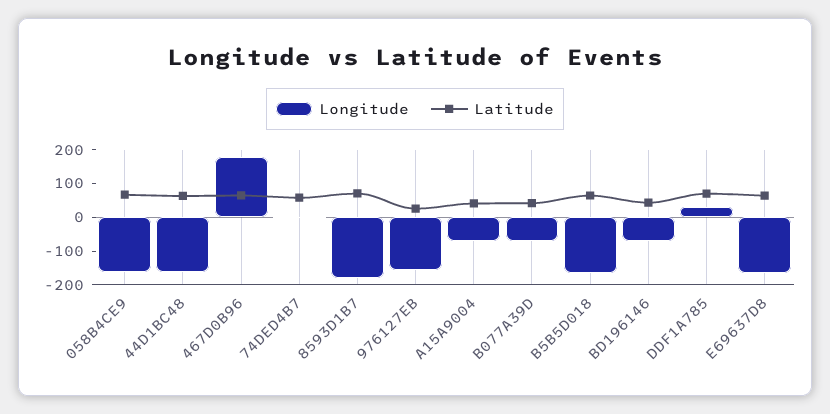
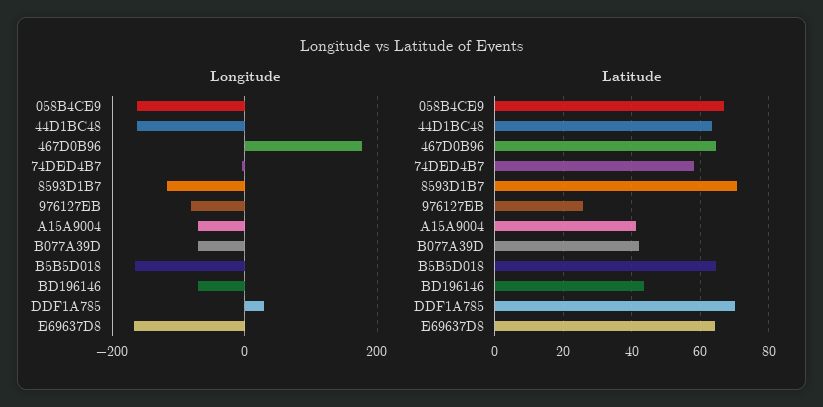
  {
    "Longitude": {
      "058B4CE9": -160,
      "44D1BC48": -160,
      "467D0B96": 180,
      "74DED4B7": 0,
-     "8593D1B7": -175,
+     "8593D1B7": -120,
-     "976127EB": -150,
+     "976127EB": -80,
      "A15A9004": -80,
      "B077A39D": -80,
      "B5B5D018": -160,
      "BD196146": -80,
      "DDF1A785": 20,
      "E69637D8": -160
    },
    "Latitude": {
      "058B4CE9": 66,
      "44D1BC48": 64,
      "467D0B96": 64,
      "74DED4B7": 58,
      "8593D1B7": 70,
      "976127EB": 26,
      "A15A9004": 42,
      "B077A39D": 42,
      "B5B5D018": 64,
      "BD196146": 44,
      "DDF1A785": 70,
      "E69637D8": 64
    }
  }

